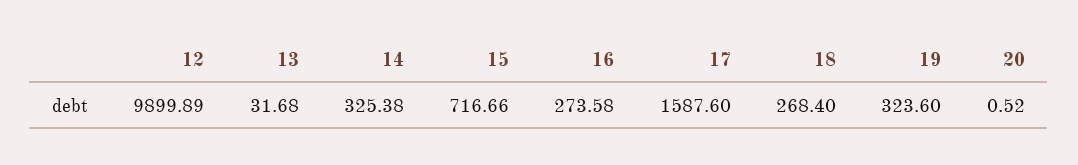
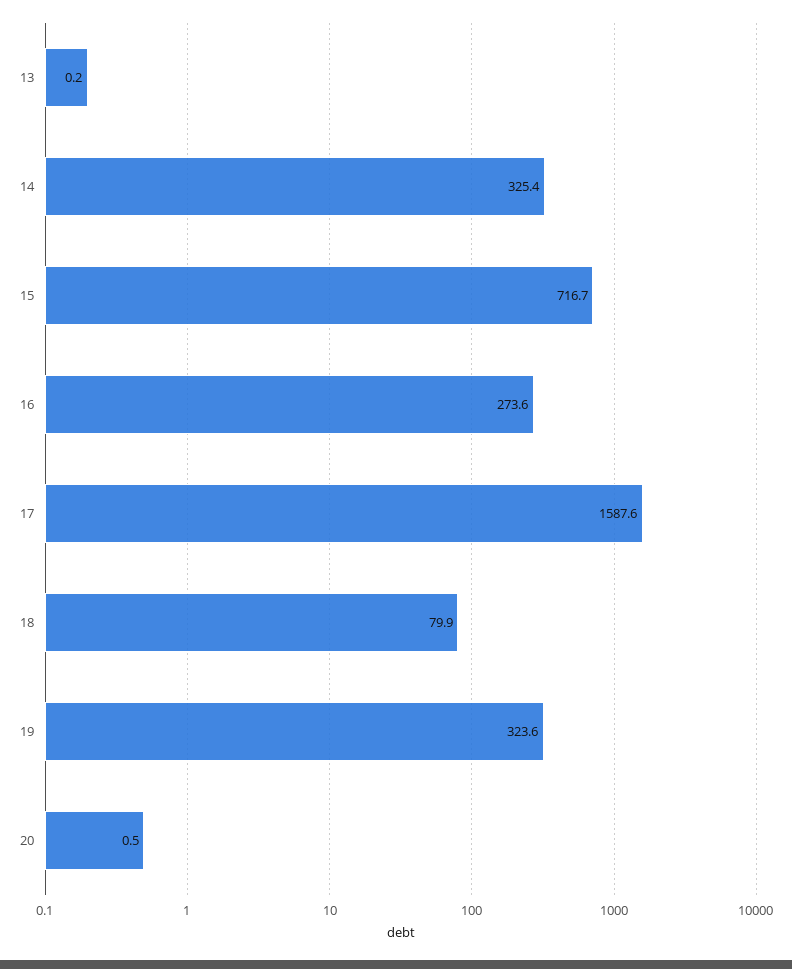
  {
-   "12": 9899.89,
-   "13": 31.68,
+   "13": 0.2,
    "14": 325.38,
    "15": 716.66,
    "16": 273.58,
    "17": 1587.6,
-   "18": 268.4,
+   "18": 79.9,
    "19": 323.6,
    "20": 0.52
  }

